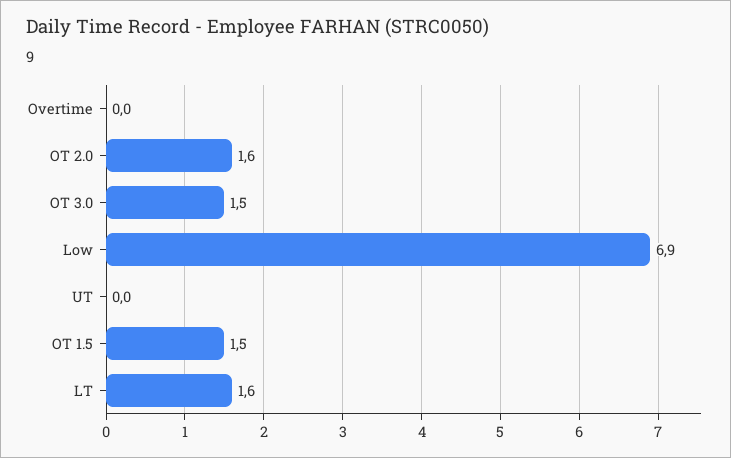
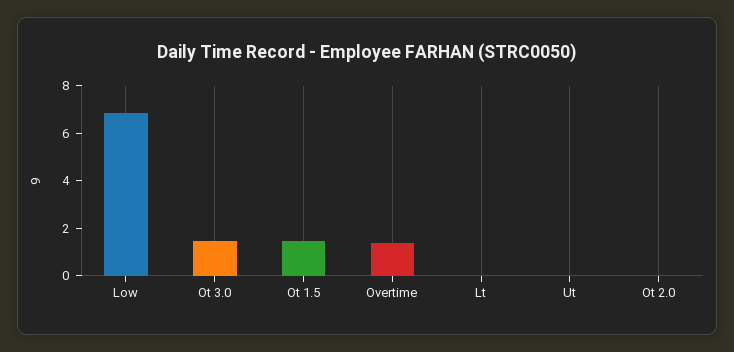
  {
-   "Overtime": 0,
+   "Overtime": 1.5,
-   "OT 2.0": 1.6,
+   "OT 2.0": 0,
    "OT 3.0": 1.5,
    "Low": 6.9,
    "UT": 0,
    "OT 1.5": 1.5,
-   "LT": 1.6
+   "LT": 0
  }

